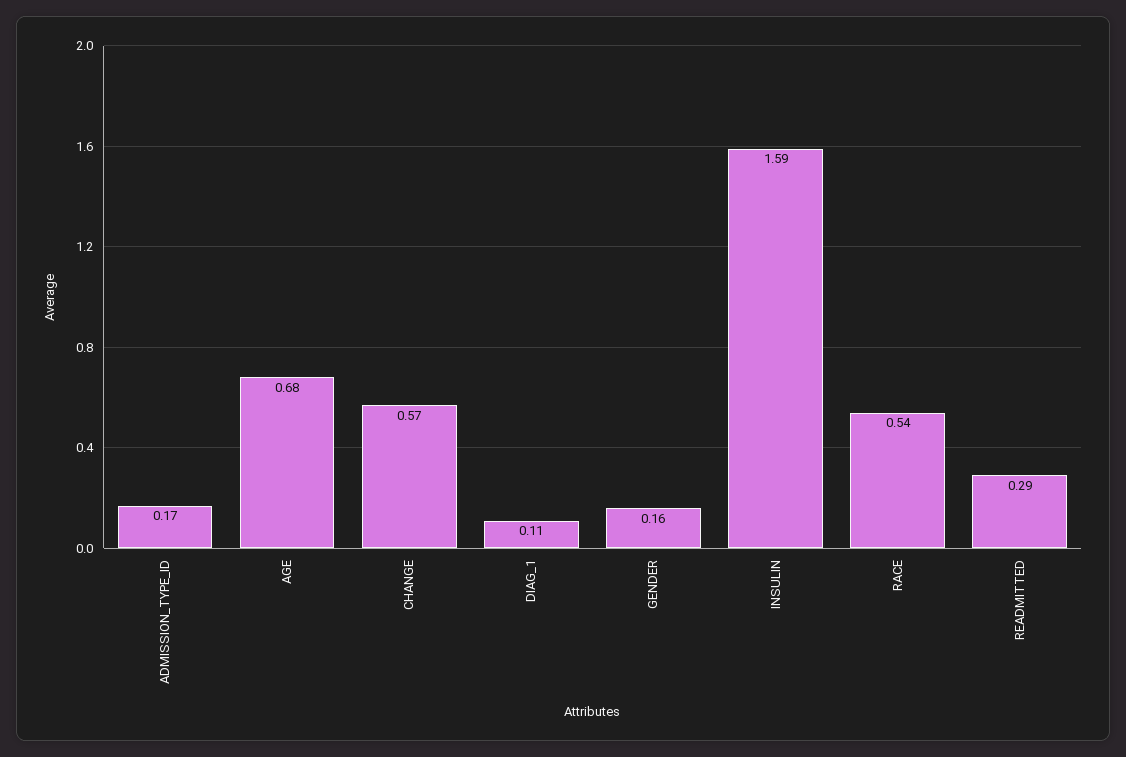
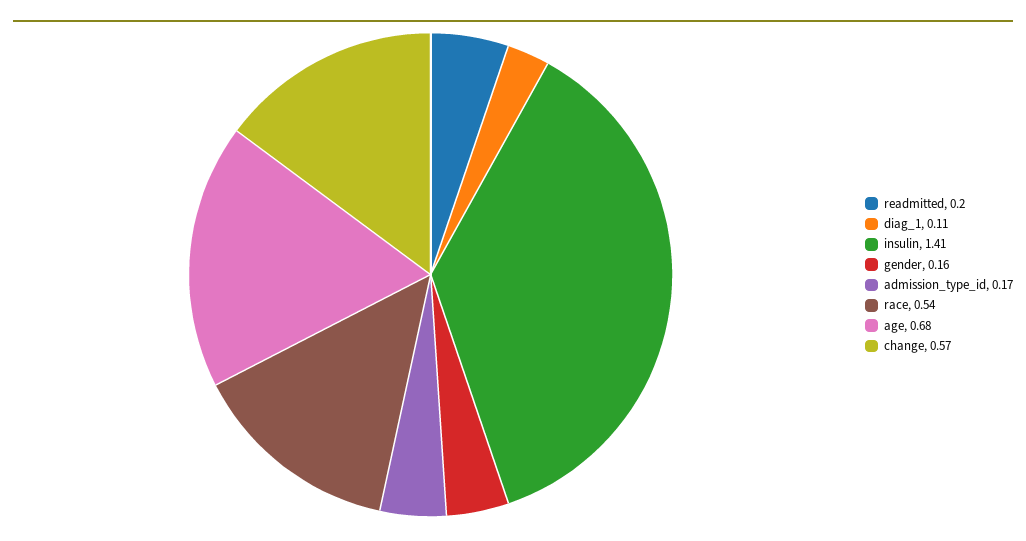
  {
    "ADMISSION_TYPE_ID": 0.17,
    "AGE": 0.68,
    "CHANGE": 0.57,
    "DIAG_1": 0.11,
    "GENDER": 0.16,
-   "INSULIN": 1.59,
+   "INSULIN": 1.41,
    "RACE": 0.54,
-   "READMITTED": 0.29
+   "READMITTED": 0.2
  }

